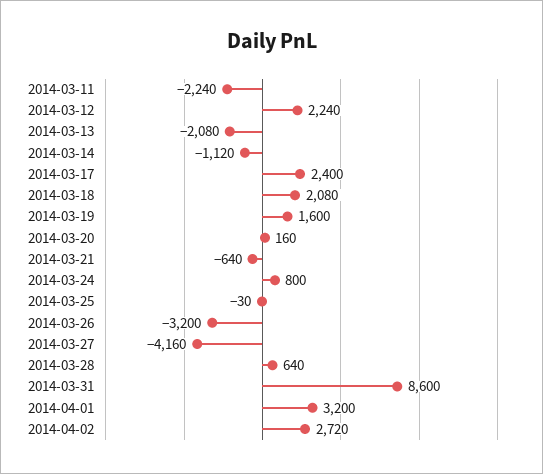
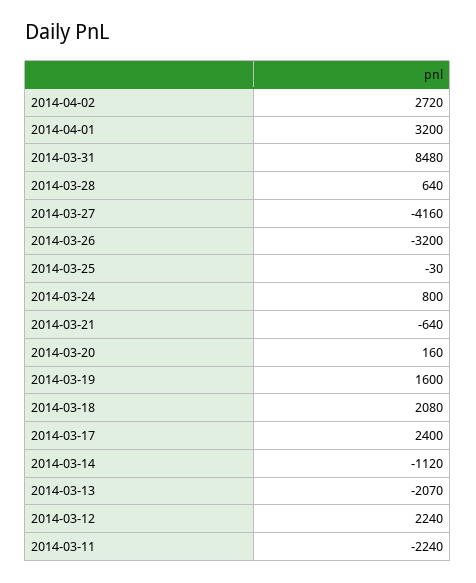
  {
    "2014-03-11": -2240,
    "2014-03-12": 2240,
-   "2014-03-13": -2080,
+   "2014-03-13": -2070,
    "2014-03-14": -1120,
    "2014-03-17": 2400,
    "2014-03-18": 2080,
    "2014-03-19": 1600,
    "2014-03-20": 160,
    "2014-03-21": -640,
    "2014-03-24": 800,
    "2014-03-25": -30,
    "2014-03-26": -3200,
    "2014-03-27": -4160,
    "2014-03-28": 640,
-   "2014-03-31": 8600,
+   "2014-03-31": 8480,
    "2014-04-01": 3200,
    "2014-04-02": 2720
  }

